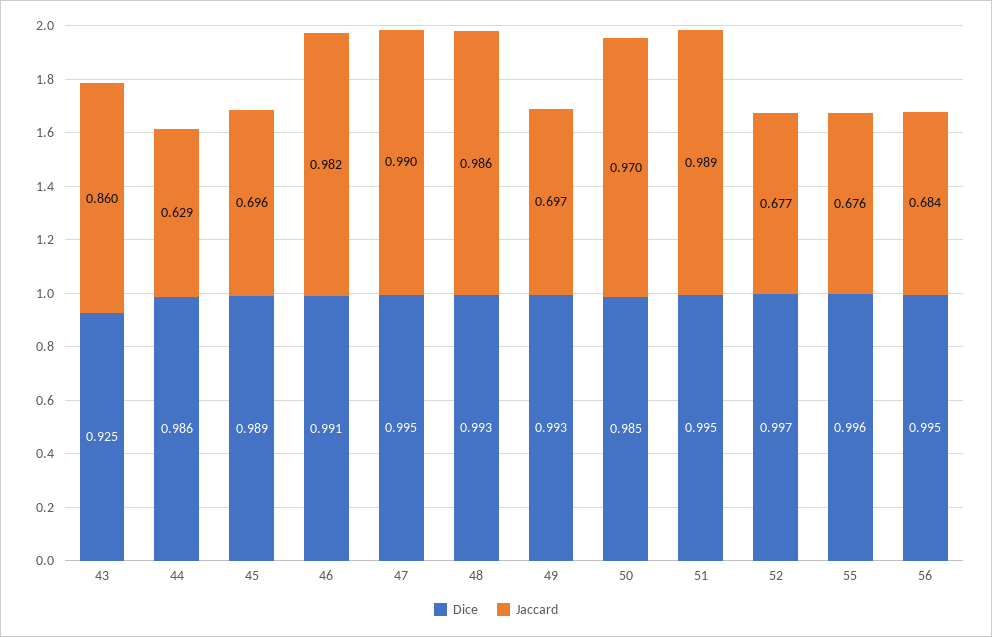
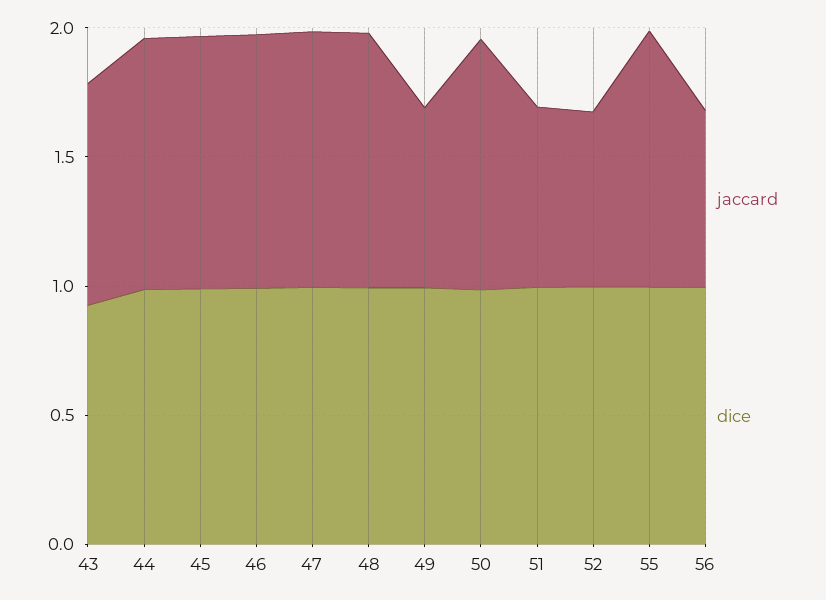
  {
    "Dice": {
      "43": 0.925,
      "44": 0.986,
      "45": 0.989,
      "46": 0.991,
      "47": 0.995,
      "48": 0.993,
      "49": 0.993,
      "50": 0.985,
      "51": 0.995,
      "52": 0.997,
      "55": 0.996,
      "56": 0.995
    },
    "Jaccard": {
      "43": 0.86,
-     "44": 0.629,
+     "44": 1,
-     "45": 0.696,
+     "45": 1,
      "46": 0.982,
      "47": 0.99,
      "48": 0.986,
      "49": 0.697,
      "50": 0.97,
-     "51": 0.989,
+     "51": 0.7,
      "52": 0.677,
-     "55": 0.676,
+     "55": 1,
      "56": 0.684
    }
  }

